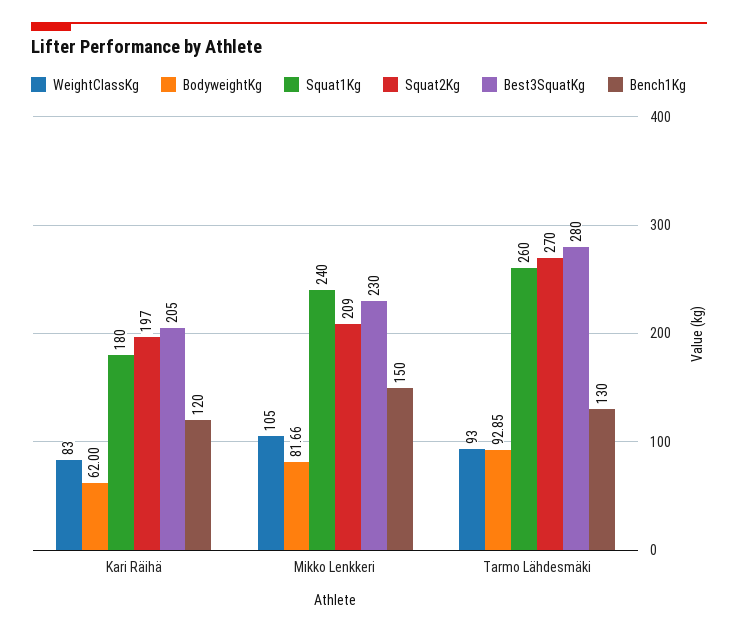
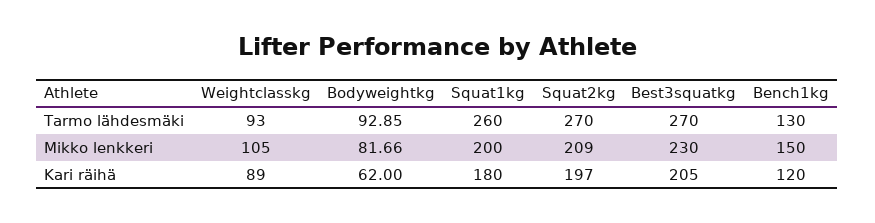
  {
    "WeightClassKg": {
-     "Kari Räihä": 83,
+     "Kari Räihä": 89,
      "Mikko Lenkkeri": 105,
      "Tarmo Lähdesmäki": 93
    },
    "BodyweightKg": {
      "Kari Räihä": 62,
      "Mikko Lenkkeri": 81.66,
      "Tarmo Lähdesmäki": 92.85
    },
    "Squat1Kg": {
      "Kari Räihä": 180,
-     "Mikko Lenkkeri": 240,
+     "Mikko Lenkkeri": 200,
      "Tarmo Lähdesmäki": 260
    },
    "Squat2Kg": {
      "Kari Räihä": 197,
      "Mikko Lenkkeri": 209,
      "Tarmo Lähdesmäki": 270
    },
    "Best3SquatKg": {
      "Kari Räihä": 205,
      "Mikko Lenkkeri": 230,
-     "Tarmo Lähdesmäki": 280
+     "Tarmo Lähdesmäki": 270
    },
    "Bench1Kg": {
      "Kari Räihä": 120,
      "Mikko Lenkkeri": 150,
      "Tarmo Lähdesmäki": 130
    }
  }

